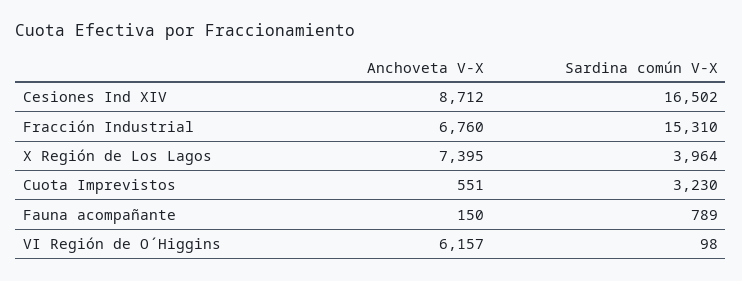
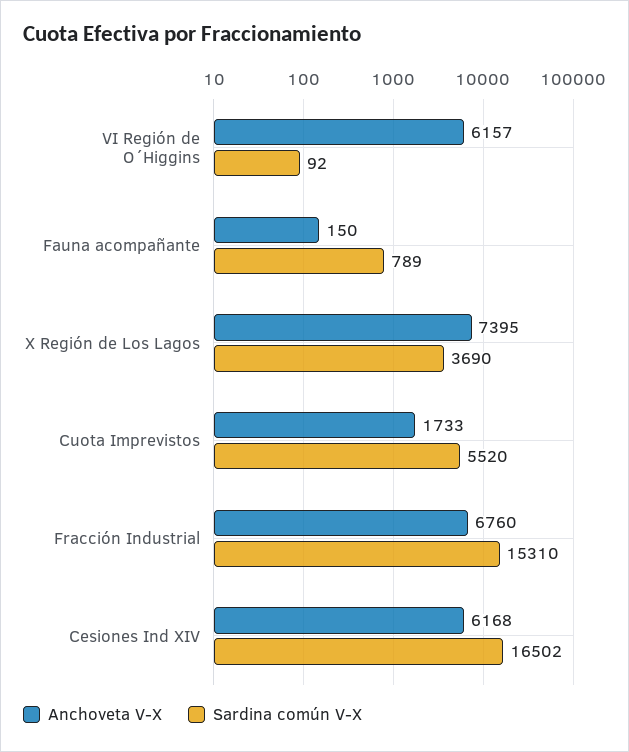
  {
    "Anchoveta V-X": {
-     "Cesiones Ind XIV": 8712,
+     "Cesiones Ind XIV": 6168,
      "Fracción Industrial": 6760,
      "X Región de Los Lagos": 7395,
-     "Cuota Imprevistos": 551,
+     "Cuota Imprevistos": 1733,
      "Fauna acompañante": 150,
      "VI Región de O´Higgins": 6157
    },
    "Sardina común V-X": {
      "Cesiones Ind XIV": 16502,
      "Fracción Industrial": 15310,
-     "X Región de Los Lagos": 3964,
+     "X Región de Los Lagos": 3690,
-     "Cuota Imprevistos": 3230,
+     "Cuota Imprevistos": 5520,
      "Fauna acompañante": 789,
-     "VI Región de O´Higgins": 98
+     "VI Región de O´Higgins": 92
    }
  }

